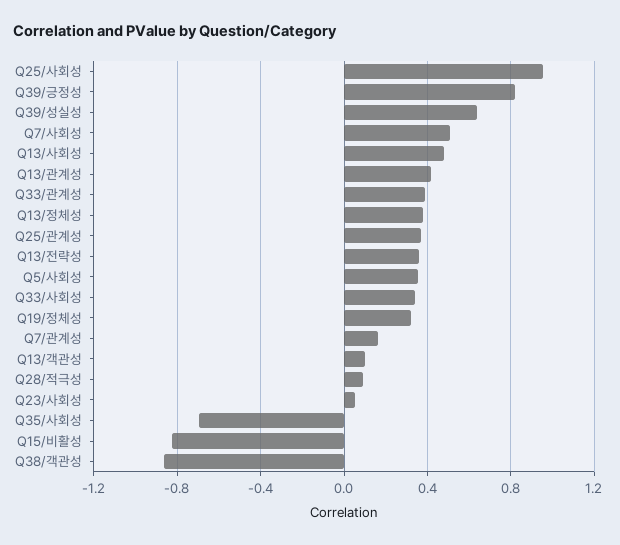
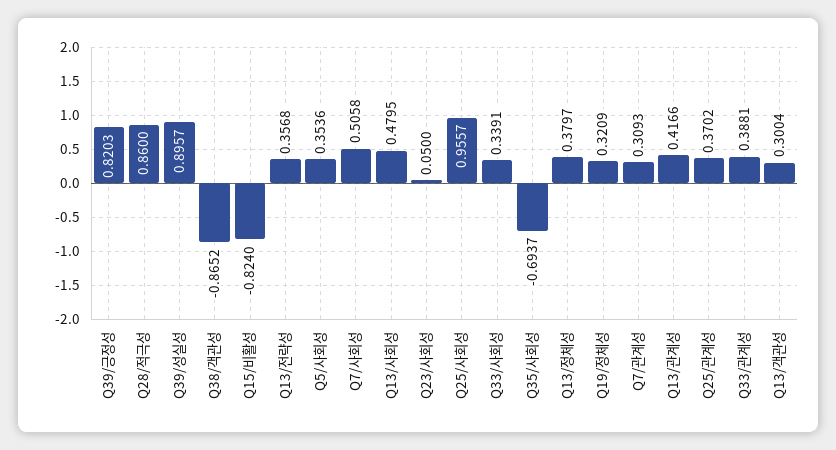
  {
    "Q25/사회성": 0.9557,
    "Q39/긍정성": 0.8203,
-   "Q39/성실성": 0.65,
+   "Q39/성실성": 0.8957,
    "Q7/사회성": 0.5058,
    "Q13/사회성": 0.4795,
    "Q13/관계성": 0.4166,
    "Q33/관계성": 0.3881,
    "Q13/정체성": 0.3797,
    "Q25/관계성": 0.3702,
    "Q13/전략성": 0.3568,
    "Q5/사회성": 0.3536,
    "Q33/사회성": 0.3391,
    "Q19/정체성": 0.3209,
-   "Q7/관계성": 0.15,
+   "Q7/관계성": 0.3093,
-   "Q13/객관성": 0.1,
+   "Q13/객관성": 0.3004,
-   "Q28/적극성": 0.1,
+   "Q28/적극성": 0.86,
    "Q23/사회성": 0.05,
    "Q35/사회성": -0.6937,
    "Q15/비활성": -0.824,
    "Q38/객관성": -0.8652
  }

